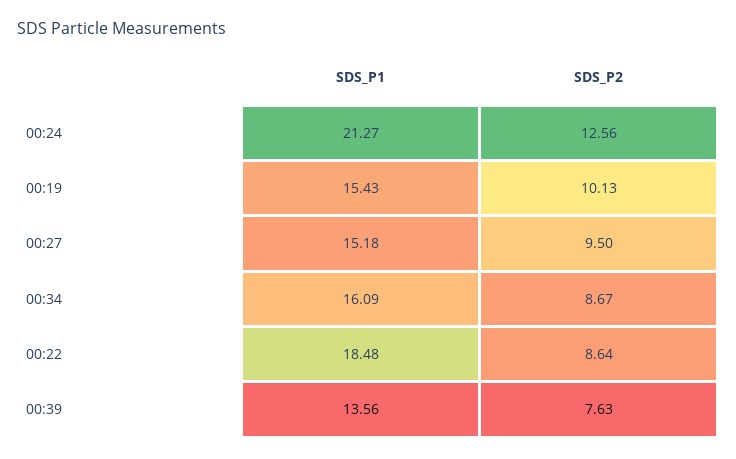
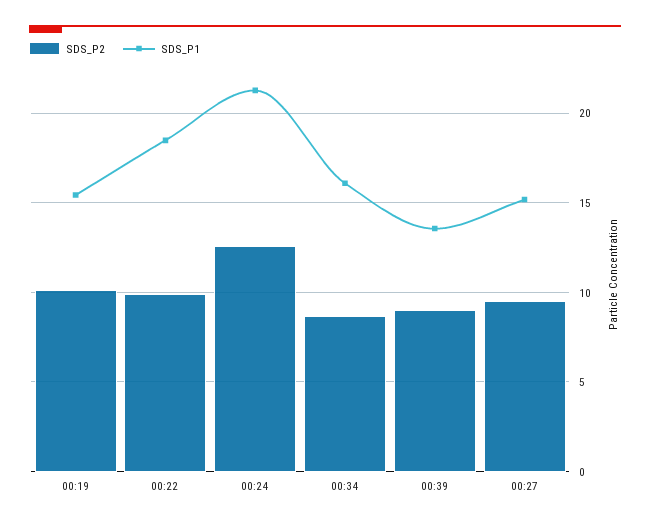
  {
    "SDS_P1": {
      "00:24": 21.27,
      "00:19": 15.43,
      "00:27": 15.18,
      "00:34": 16.09,
      "00:22": 18.48,
      "00:39": 13.56
    },
    "SDS_P2": {
      "00:24": 12.56,
      "00:19": 10.13,
      "00:27": 9.5,
      "00:34": 8.67,
-     "00:22": 8.64,
+     "00:22": 10,
-     "00:39": 7.63
+     "00:39": 9
    }
  }

